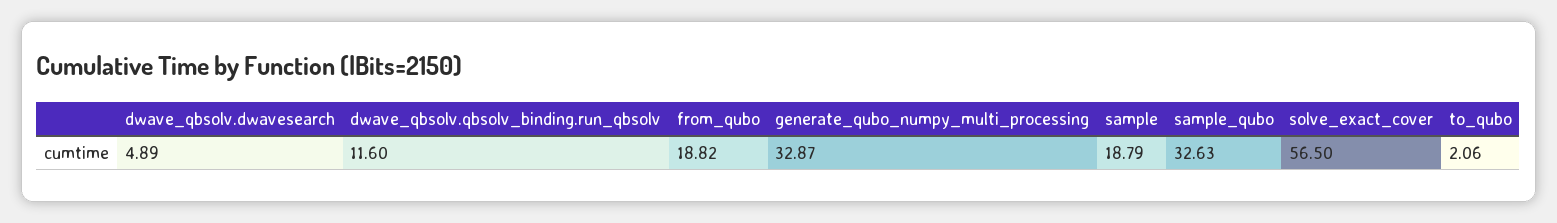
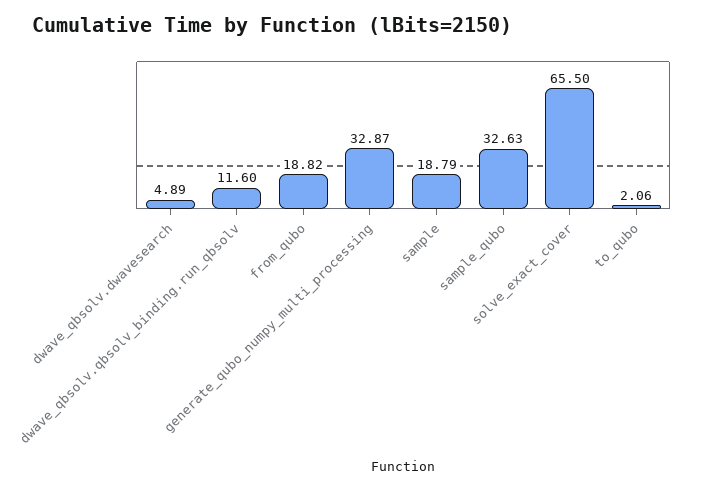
  {
    "dwave_qbsolv.dwavesearch": 4.89,
    "dwave_qbsolv.qbsolv_binding.run_qbsolv": 11.6,
    "from_qubo": 18.82,
    "generate_qubo_numpy_multi_processing": 32.87,
    "sample": 18.79,
    "sample_qubo": 32.63,
-   "solve_exact_cover": 56.5,
+   "solve_exact_cover": 65.5,
    "to_qubo": 2.06
  }

